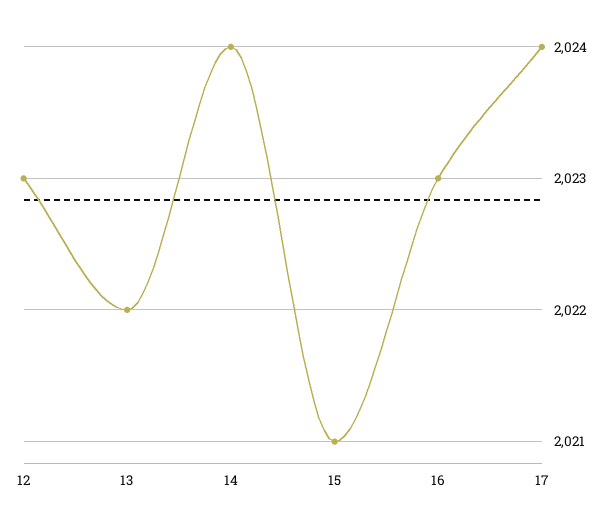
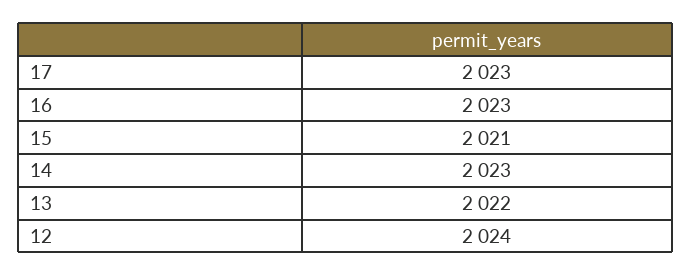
  {
-   "12": 2023,
+   "12": 2024,
    "13": 2022,
-   "14": 2024,
+   "14": 2023,
    "15": 2021,
    "16": 2023,
-   "17": 2024
+   "17": 2023
  }

